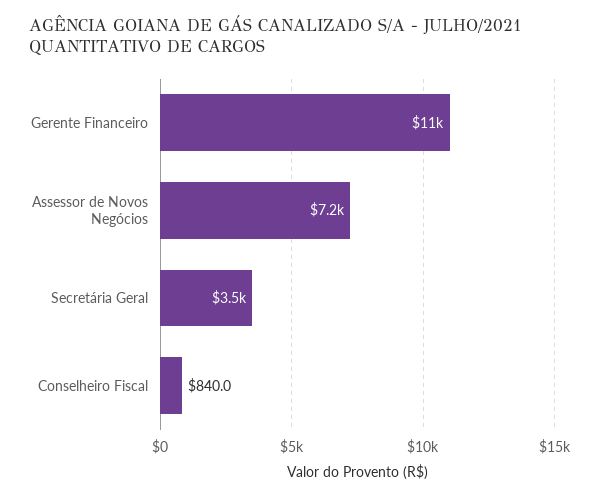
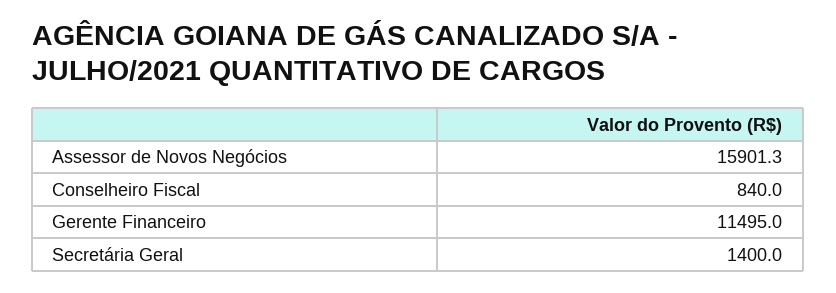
  {
    "Gerente Financeiro": 11495,
-   "Assessor de Novos Negócios": 7200,
+   "Assessor de Novos Negócios": 15901.3,
-   "Secretária Geral": 3500,
+   "Secretária Geral": 1400,
    "Conselheiro Fiscal": 840
  }

